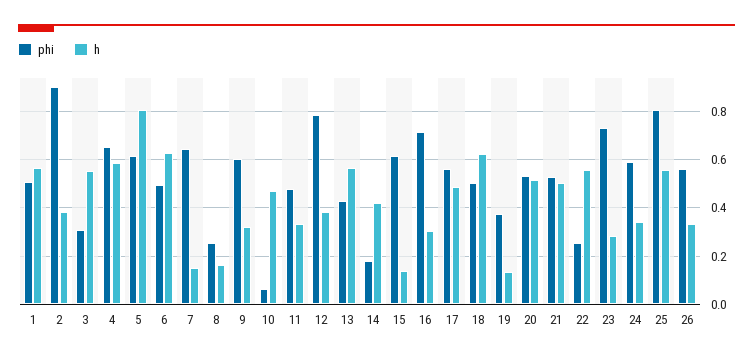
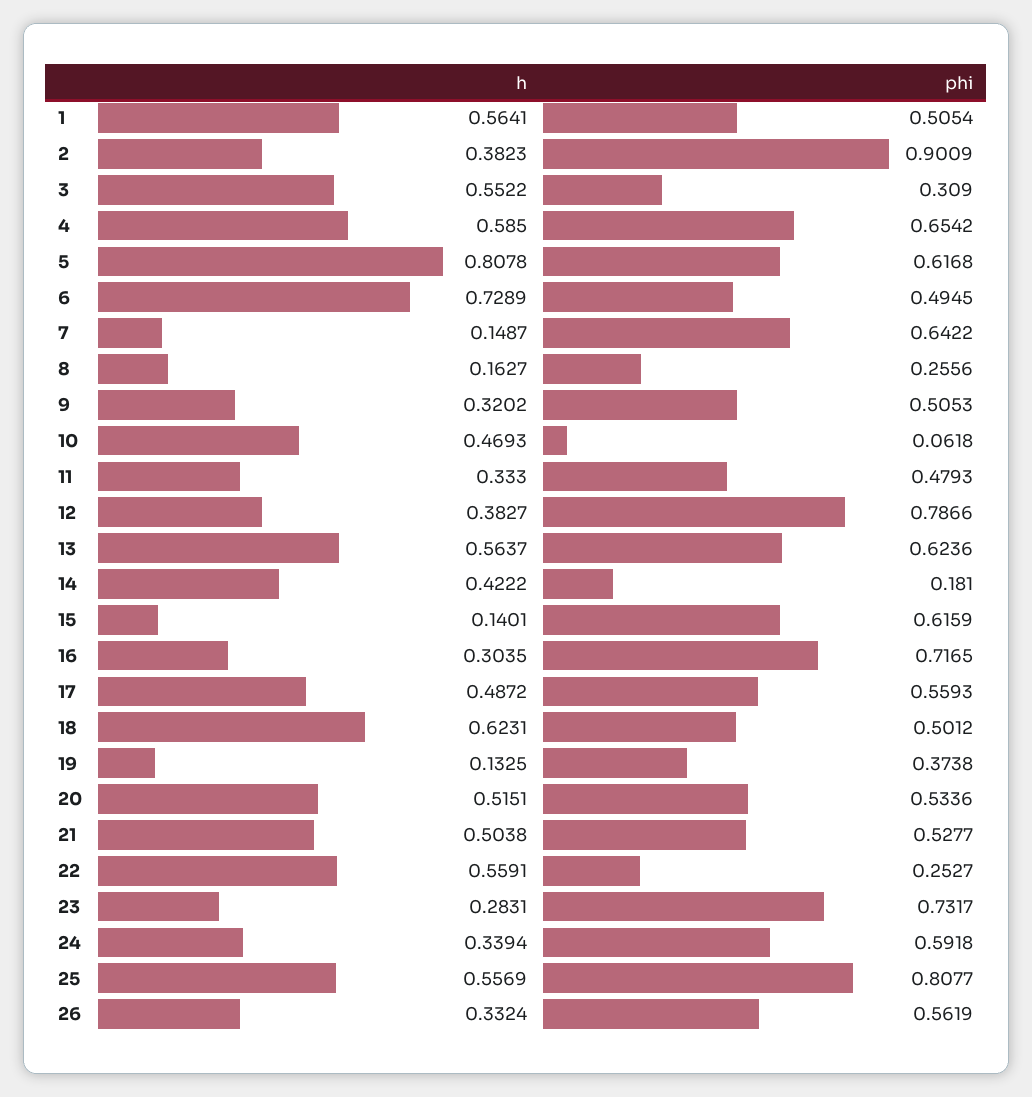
  {
    "phi": {
      "1": 0.5054,
      "2": 0.9009,
      "3": 0.309,
      "4": 0.6542,
      "5": 0.6168,
      "6": 0.4945,
      "7": 0.6422,
      "8": 0.2556,
-     "9": 0.6,
+     "9": 0.5053,
      "10": 0.0618,
      "11": 0.4793,
      "12": 0.7866,
-     "13": 0.425,
+     "13": 0.6236,
      "14": 0.181,
      "15": 0.6159,
      "16": 0.7165,
      "17": 0.5593,
      "18": 0.5012,
      "19": 0.3738,
      "20": 0.5336,
      "21": 0.5277,
      "22": 0.2527,
      "23": 0.7317,
      "24": 0.5918,
      "25": 0.8077,
      "26": 0.5619
    },
    "h": {
      "1": 0.5641,
      "2": 0.3823,
      "3": 0.5522,
      "4": 0.585,
      "5": 0.8078,
-     "6": 0.625,
+     "6": 0.7289,
      "7": 0.1487,
      "8": 0.1627,
      "9": 0.3202,
      "10": 0.4693,
      "11": 0.333,
      "12": 0.3827,
      "13": 0.5637,
      "14": 0.4222,
      "15": 0.1401,
      "16": 0.3035,
      "17": 0.4872,
      "18": 0.6231,
      "19": 0.1325,
      "20": 0.5151,
      "21": 0.5038,
      "22": 0.5591,
      "23": 0.2831,
      "24": 0.3394,
      "25": 0.5569,
      "26": 0.3324
    }
  }

